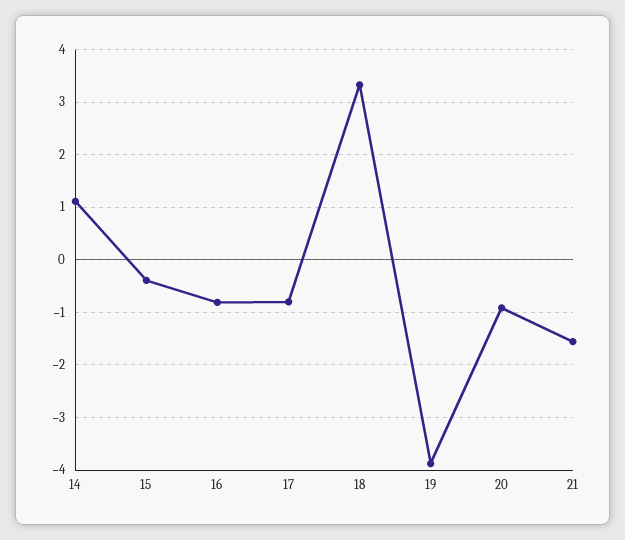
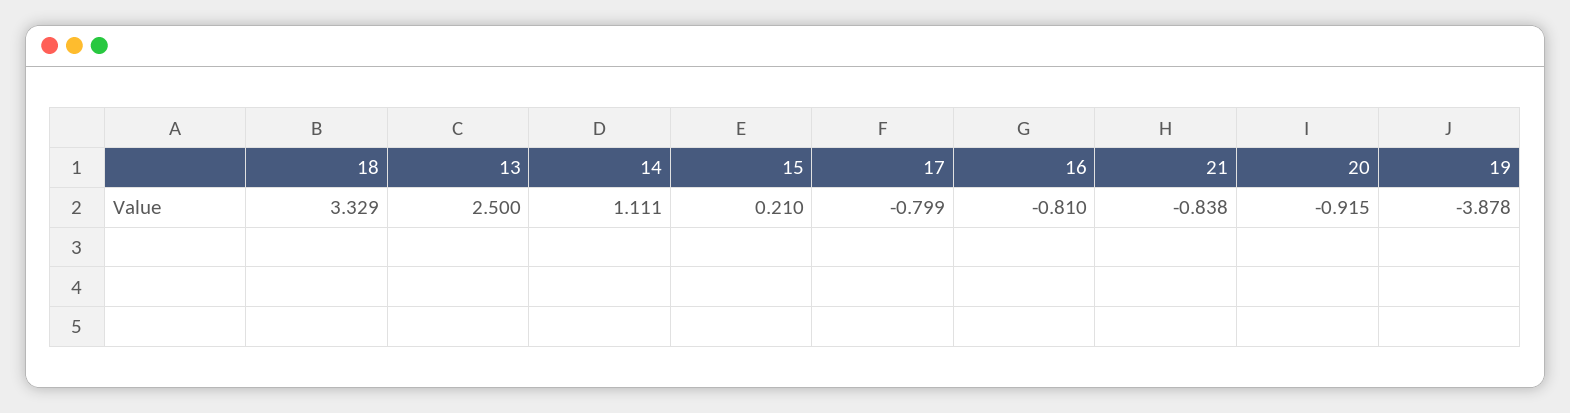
  {
    "14": 1.111,
-   "15": -0.4,
+   "15": 0.21,
    "16": -0.81,
    "17": -0.799,
    "18": 3.329,
    "19": -3.878,
    "20": -0.915,
-   "21": -1.6
+   "21": -0.838,
+   "13": 2.5
  }

